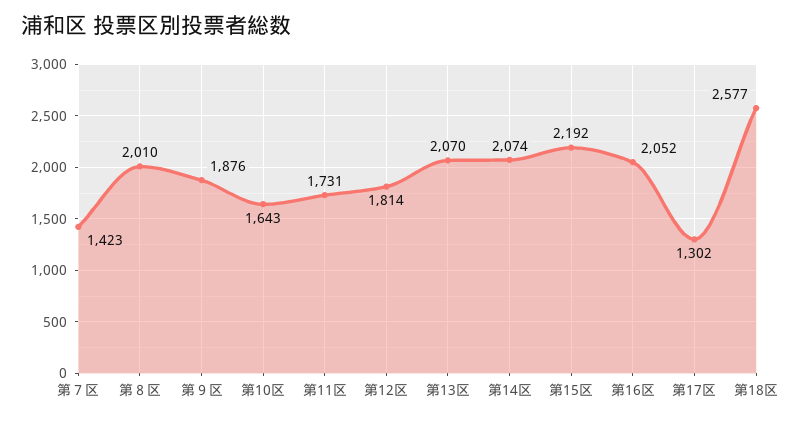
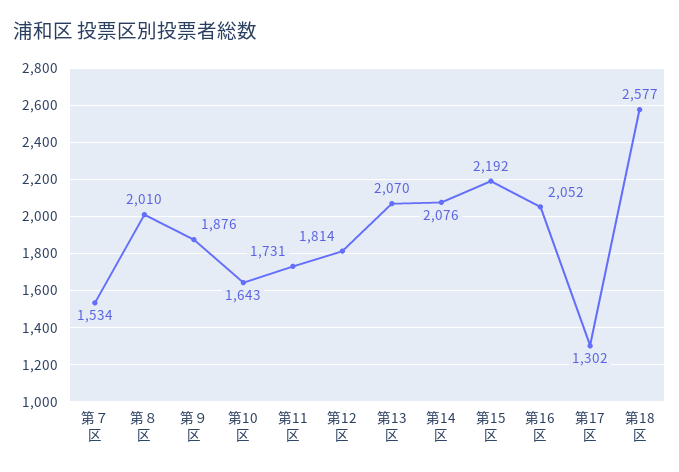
  {
-   "第７区": 1423,
+   "第７区": 1534,
    "第８区": 2010,
    "第９区": 1876,
    "第10区": 1643,
    "第11区": 1731,
    "第12区": 1814,
    "第13区": 2070,
-   "第14区": 2074,
+   "第14区": 2076,
    "第15区": 2192,
    "第16区": 2052,
    "第17区": 1302,
    "第18区": 2577
  }

